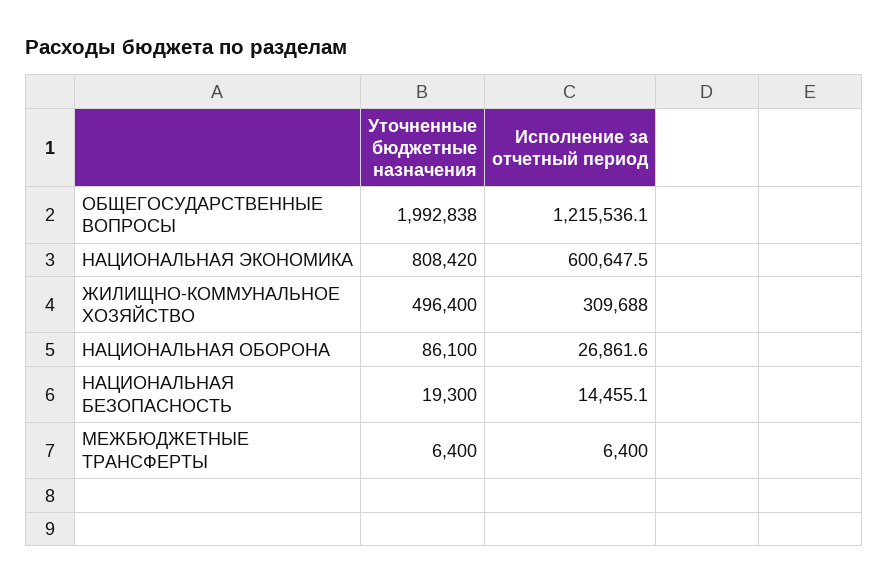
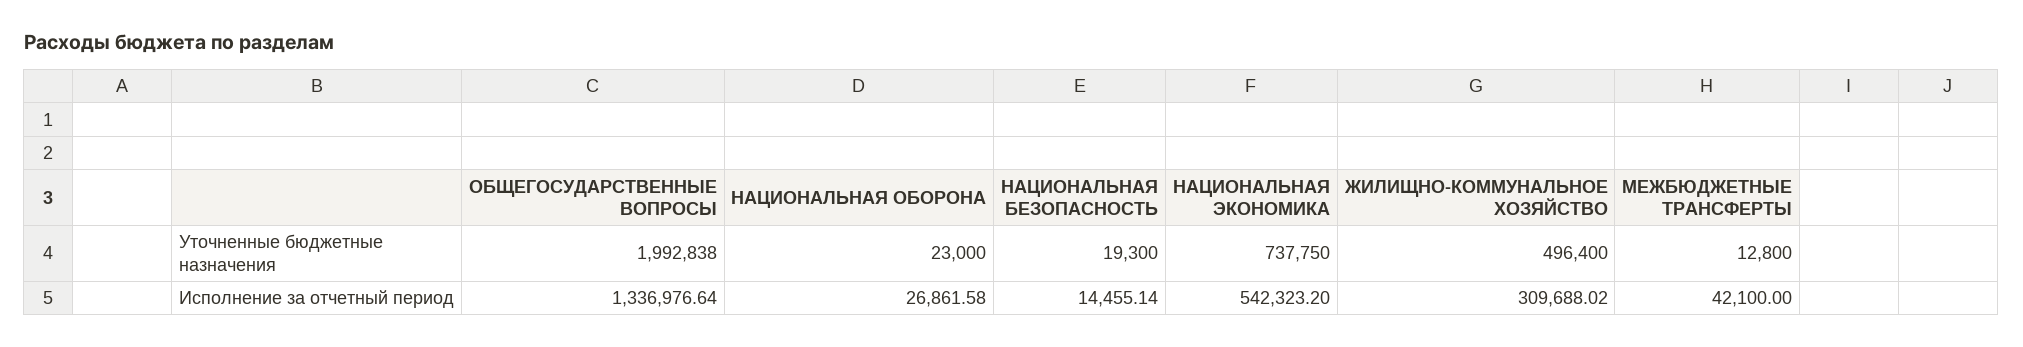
  {
    "Уточненные бюджетные назначения": {
      "ОБЩЕГОСУДАРСТВЕННЫЕ ВОПРОСЫ": 1992838,
-     "НАЦИОНАЛЬНАЯ ЭКОНОМИКА": 808420,
+     "НАЦИОНАЛЬНАЯ ЭКОНОМИКА": 737750,
      "ЖИЛИЩНО-КОММУНАЛЬНОЕ ХОЗЯЙСТВО": 496400,
-     "НАЦИОНАЛЬНАЯ ОБОРОНА": 86100,
+     "НАЦИОНАЛЬНАЯ ОБОРОНА": 23000,
      "НАЦИОНАЛЬНАЯ БЕЗОПАСНОСТЬ": 19300,
-     "МЕЖБЮДЖЕТНЫЕ ТРАНСФЕРТЫ": 6400
+     "МЕЖБЮДЖЕТНЫЕ ТРАНСФЕРТЫ": 12800
    },
    "Исполнение за отчетный период": {
-     "ОБЩЕГОСУДАРСТВЕННЫЕ ВОПРОСЫ": 1215536.1,
+     "ОБЩЕГОСУДАРСТВЕННЫЕ ВОПРОСЫ": 1336976.64,
-     "НАЦИОНАЛЬНАЯ ЭКОНОМИКА": 600647.5,
+     "НАЦИОНАЛЬНАЯ ЭКОНОМИКА": 542323.2,
      "ЖИЛИЩНО-КОММУНАЛЬНОЕ ХОЗЯЙСТВО": 309688.02,
      "НАЦИОНАЛЬНАЯ ОБОРОНА": 26861.58,
      "НАЦИОНАЛЬНАЯ БЕЗОПАСНОСТЬ": 14455.14,
-     "МЕЖБЮДЖЕТНЫЕ ТРАНСФЕРТЫ": 6400
+     "МЕЖБЮДЖЕТНЫЕ ТРАНСФЕРТЫ": 42100
    }
  }

